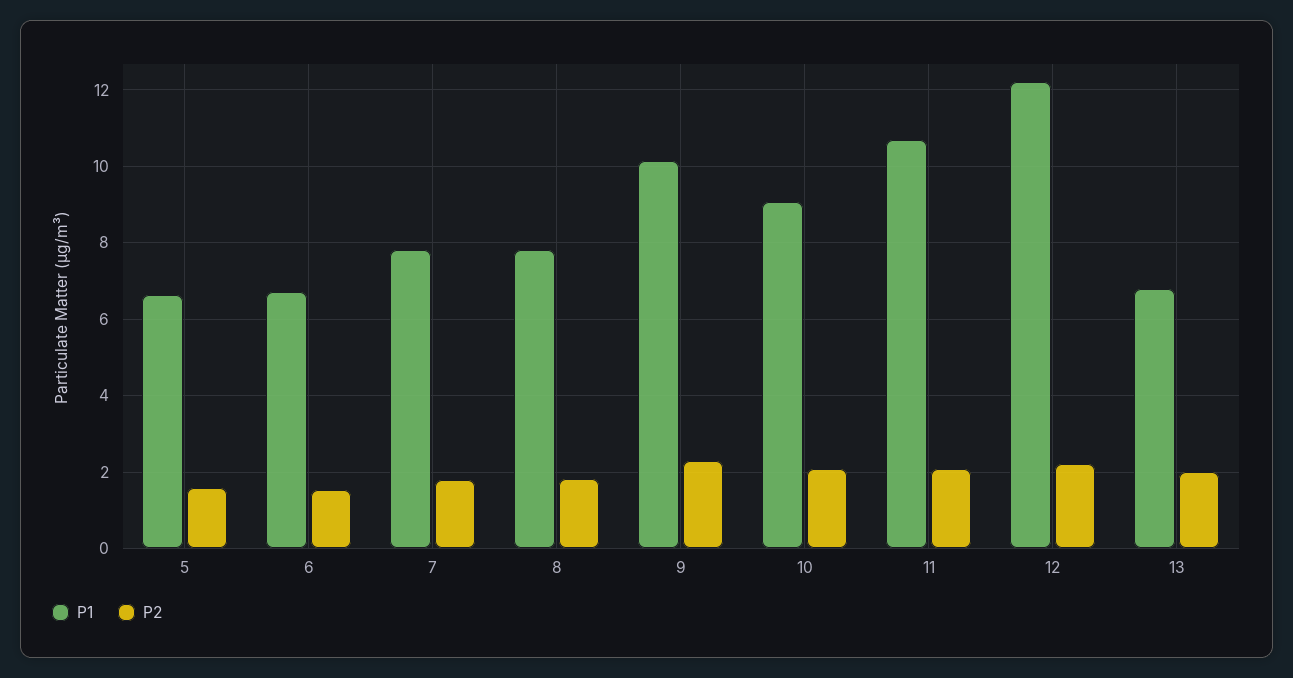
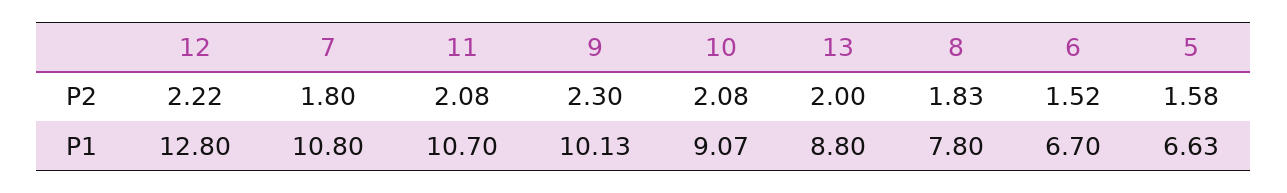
  {
    "P1": {
      "5": 6.63,
      "6": 6.7,
-     "7": 7.8,
+     "7": 10.8,
      "8": 7.8,
      "9": 10.13,
      "10": 9.07,
      "11": 10.7,
-     "12": 12.2,
+     "12": 12.8,
-     "13": 6.8
+     "13": 8.8
    },
    "P2": {
      "5": 1.58,
      "6": 1.52,
      "7": 1.8,
      "8": 1.83,
      "9": 2.3,
      "10": 2.08,
      "11": 2.08,
      "12": 2.22,
      "13": 2
    }
  }

